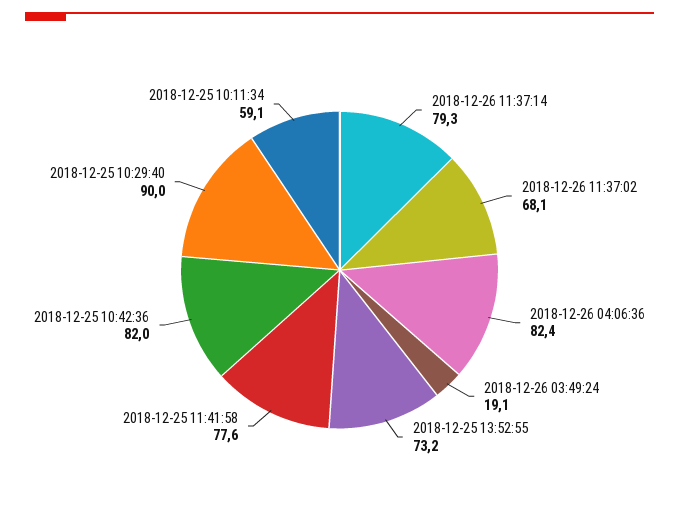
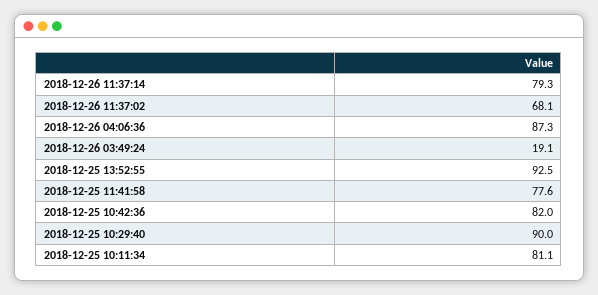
  {
    "2018-12-26 11:37:14": 79.3,
    "2018-12-26 11:37:02": 68.1,
-   "2018-12-26 04:06:36": 82.4,
+   "2018-12-26 04:06:36": 87.3,
    "2018-12-26 03:49:24": 19.1,
-   "2018-12-25 13:52:55": 73.2,
+   "2018-12-25 13:52:55": 92.5,
    "2018-12-25 11:41:58": 77.6,
    "2018-12-25 10:42:36": 82,
    "2018-12-25 10:29:40": 90,
-   "2018-12-25 10:11:34": 59.1
+   "2018-12-25 10:11:34": 81.1
  }

